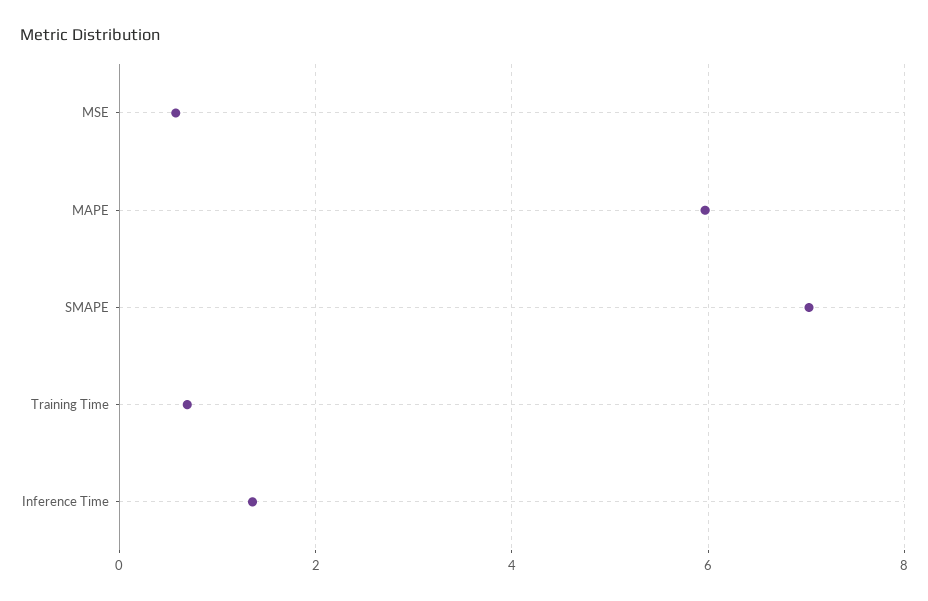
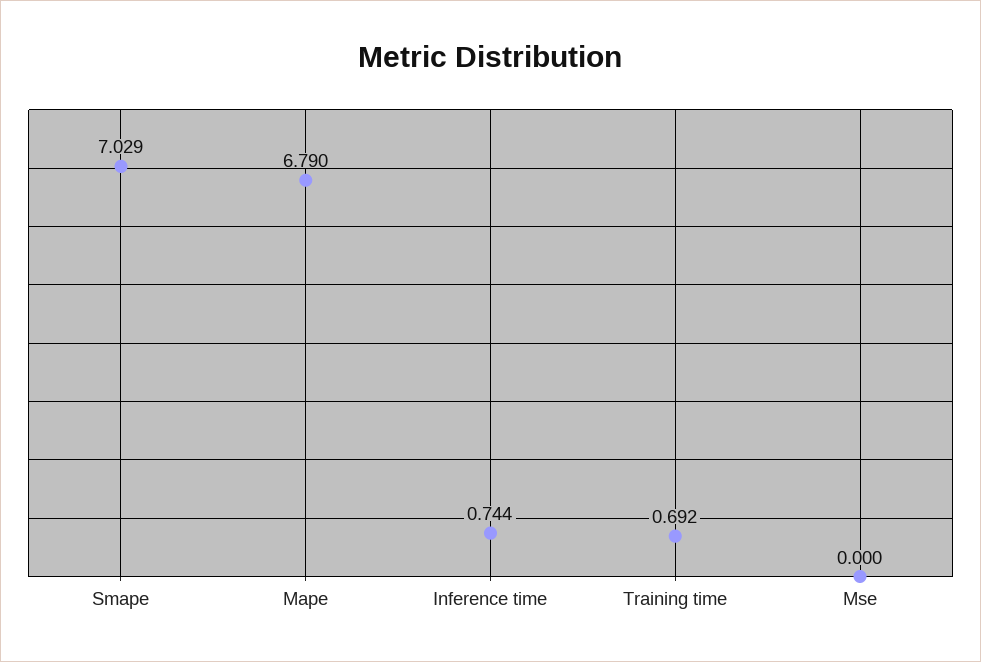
  {
-   "MSE": 0.6,
+   "MSE": 0,
-   "MAPE": 6,
+   "MAPE": 6.79,
    "SMAPE": 7.029,
    "Training Time": 0.692,
-   "Inference Time": 1.4
+   "Inference Time": 0.744
  }

